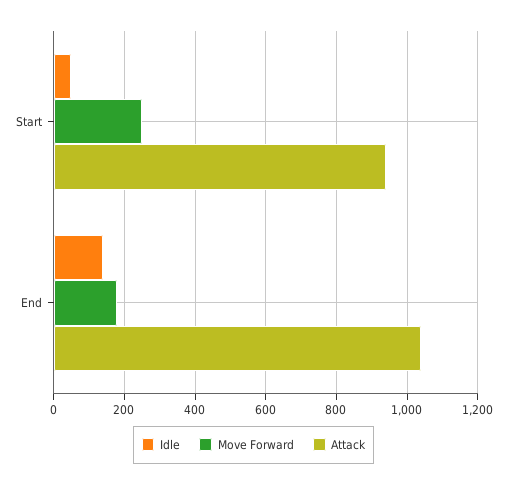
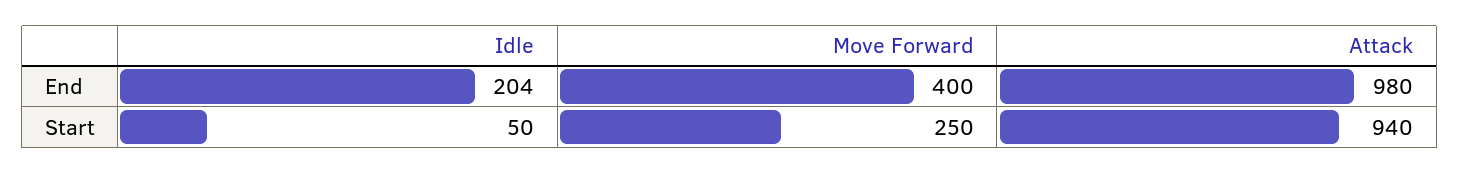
  {
    "Idle": {
      "Start": 50,
-     "End": 140
+     "End": 204
    },
    "Move Forward": {
      "Start": 250,
-     "End": 180
+     "End": 400
    },
    "Attack": {
      "Start": 940,
-     "End": 1040
+     "End": 980
    }
  }

